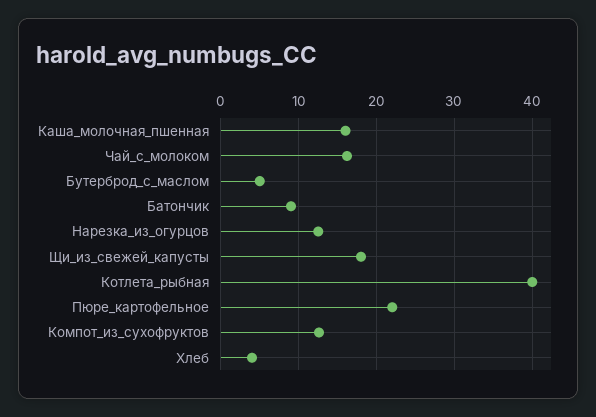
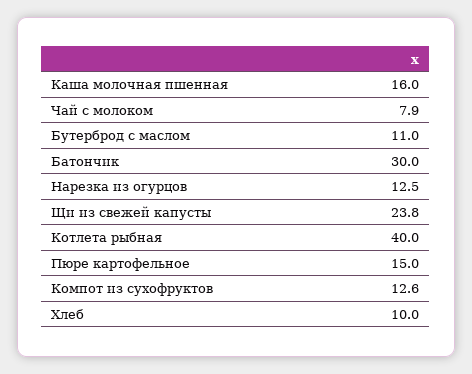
  {
    "Каша_молочная_пшенная": 16,
-   "Чай_с_молоком": 16,
+   "Чай_с_молоком": 7.9,
-   "Бутерброд_с_маслом": 5,
+   "Бутерброд_с_маслом": 11,
-   "Батончик": 9,
+   "Батончик": 30,
    "Нарезка_из_огурцов": 12.5,
-   "Щи_из_свежей_капусты": 18,
+   "Щи_из_свежей_капусты": 23.8,
    "Котлета_рыбная": 40,
-   "Пюре_картофельное": 22,
+   "Пюре_картофельное": 15,
    "Компот_из_сухофруктов": 12.6,
-   "Хлеб": 4
+   "Хлеб": 10
  }

